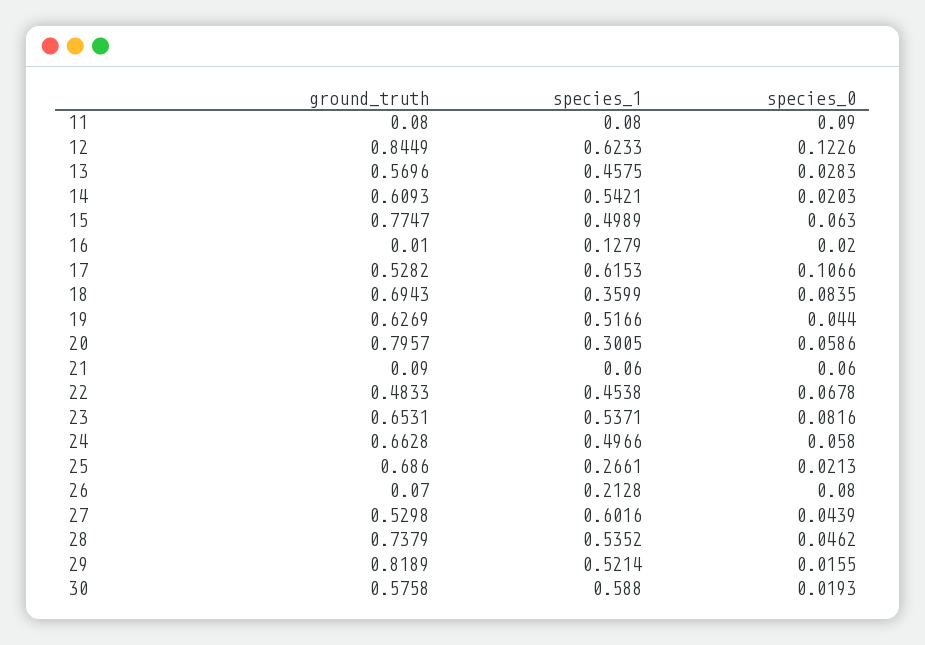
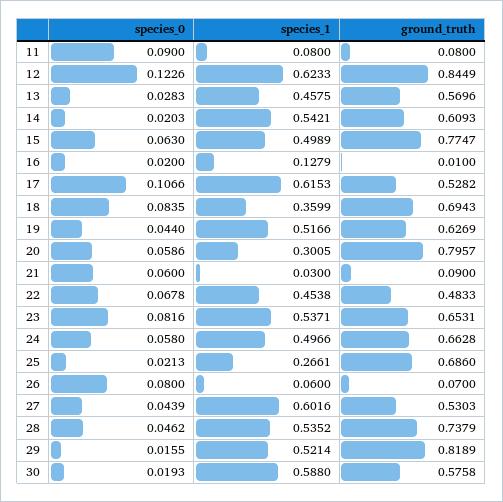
  {
    "ground_truth": {
      "11": 0.08,
      "12": 0.8449,
      "13": 0.5696,
      "14": 0.6093,
      "15": 0.7747,
      "16": 0.01,
      "17": 0.5282,
      "18": 0.6943,
      "19": 0.6269,
      "20": 0.7957,
      "21": 0.09,
      "22": 0.4833,
      "23": 0.6531,
      "24": 0.6628,
      "25": 0.686,
      "26": 0.07,
-     "27": 0.5298,
+     "27": 0.5303,
      "28": 0.7379,
      "29": 0.8189,
      "30": 0.5758
    },
    "species_1": {
      "11": 0.08,
      "12": 0.6233,
      "13": 0.4575,
      "14": 0.5421,
      "15": 0.4989,
      "16": 0.1279,
      "17": 0.6153,
      "18": 0.3599,
      "19": 0.5166,
      "20": 0.3005,
-     "21": 0.06,
+     "21": 0.03,
      "22": 0.4538,
      "23": 0.5371,
      "24": 0.4966,
      "25": 0.2661,
-     "26": 0.2128,
+     "26": 0.06,
      "27": 0.6016,
      "28": 0.5352,
      "29": 0.5214,
      "30": 0.588
    },
    "species_0": {
      "11": 0.09,
      "12": 0.1226,
      "13": 0.0283,
      "14": 0.0203,
      "15": 0.063,
      "16": 0.02,
      "17": 0.1066,
      "18": 0.0835,
      "19": 0.044,
      "20": 0.0586,
      "21": 0.06,
      "22": 0.0678,
      "23": 0.0816,
      "24": 0.058,
      "25": 0.0213,
      "26": 0.08,
      "27": 0.0439,
      "28": 0.0462,
      "29": 0.0155,
      "30": 0.0193
    }
  }

